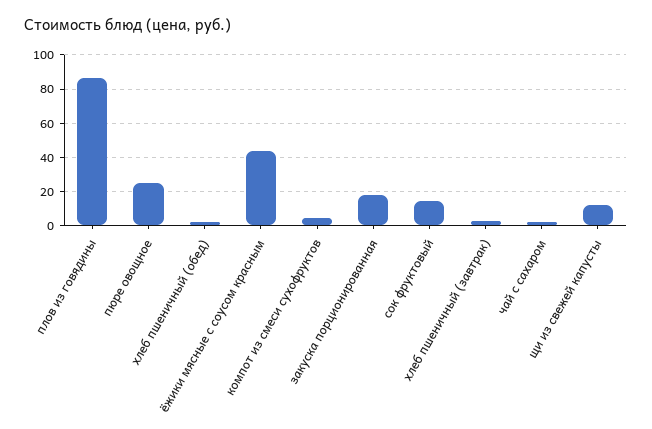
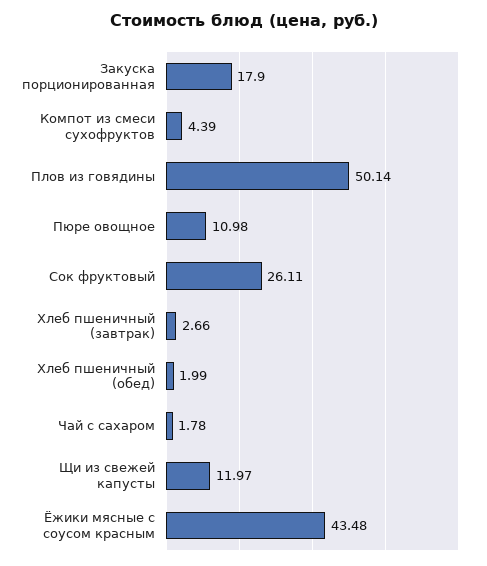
  {
-   "плов из говядины": 85,
+   "плов из говядины": 50.14,
-   "пюре овощное": 25,
+   "пюре овощное": 10.98,
    "хлеб пшеничный (обед)": 1.99,
    "ёжики мясные с соусом красным": 43.48,
    "компот из смеси сухофруктов": 4.39,
    "закуска порционированная": 17.9,
-   "сок фруктовый": 15,
+   "сок фруктовый": 26.11,
    "хлеб пшеничный (завтрак)": 2.66,
    "чай с сахаром": 1.78,
    "щи из свежей капусты": 11.97
  }

